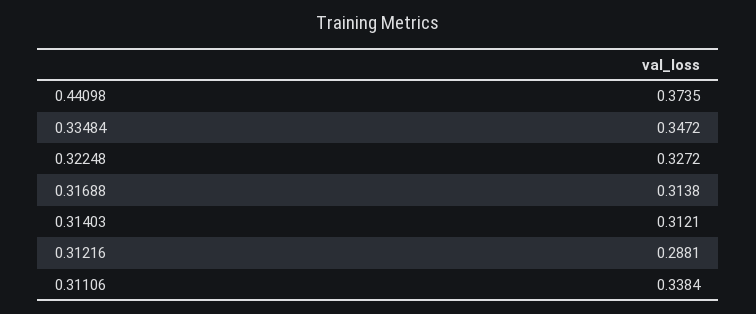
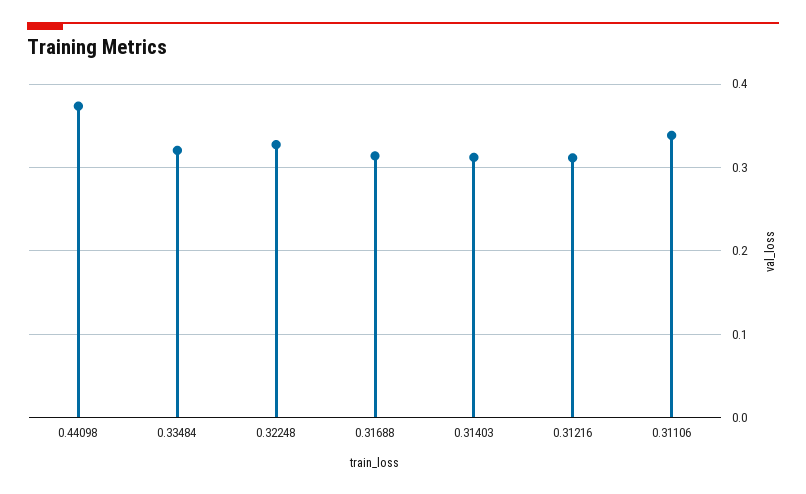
  {
    "0.44098": 0.3735,
-   "0.33484": 0.3472,
+   "0.33484": 0.32,
    "0.32248": 0.3272,
    "0.31688": 0.3138,
    "0.31403": 0.3121,
-   "0.31216": 0.2881,
+   "0.31216": 0.31,
    "0.31106": 0.3384
  }

